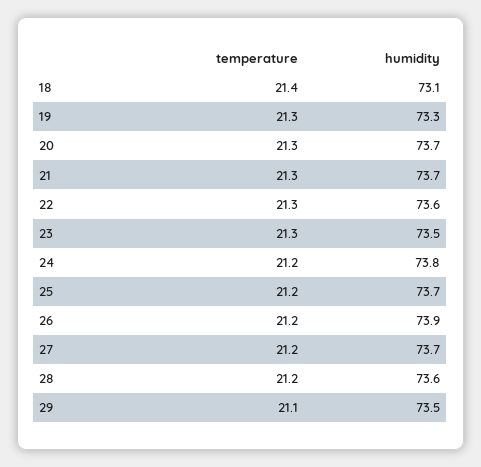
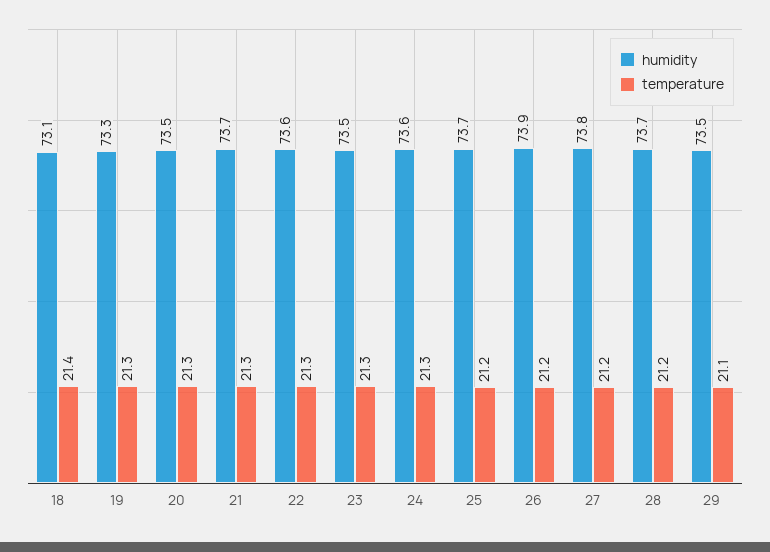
  {
    "temperature": {
      "18": 21.4,
      "19": 21.3,
      "20": 21.3,
      "21": 21.3,
      "22": 21.3,
      "23": 21.3,
-     "24": 21.2,
+     "24": 21.3,
      "25": 21.2,
      "26": 21.2,
      "27": 21.2,
      "28": 21.2,
      "29": 21.1
    },
    "humidity": {
      "18": 73.1,
      "19": 73.3,
-     "20": 73.7,
+     "20": 73.5,
      "21": 73.7,
      "22": 73.6,
      "23": 73.5,
-     "24": 73.8,
+     "24": 73.6,
      "25": 73.7,
      "26": 73.9,
-     "27": 73.7,
+     "27": 73.8,
-     "28": 73.6,
+     "28": 73.7,
      "29": 73.5
    }
  }

